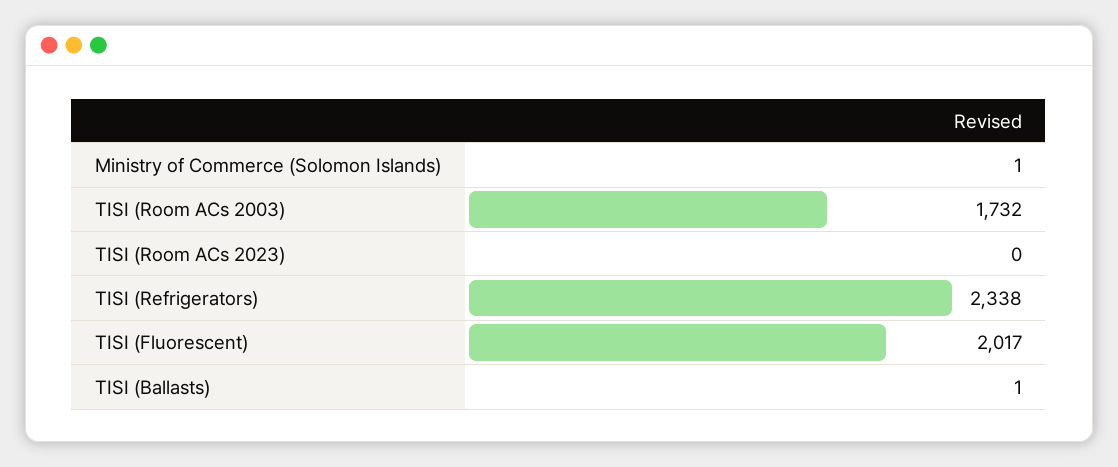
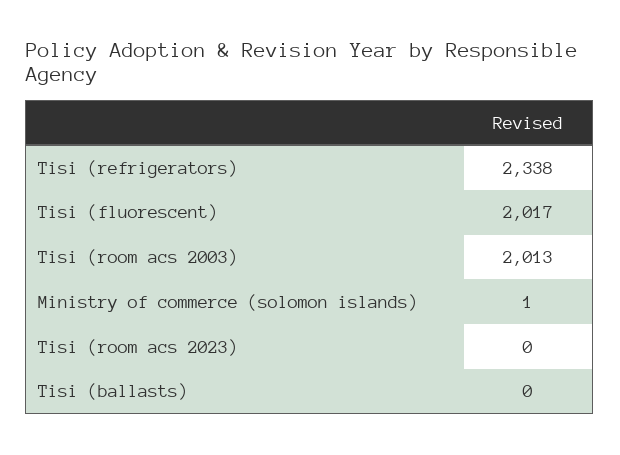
  {
    "Ministry of Commerce (Solomon Islands)": 1,
-   "TISI (Room ACs 2003)": 1732,
+   "TISI (Room ACs 2003)": 2013,
    "TISI (Room ACs 2023)": 0,
    "TISI (Refrigerators)": 2338,
    "TISI (Fluorescent)": 2017,
-   "TISI (Ballasts)": 1
+   "TISI (Ballasts)": 0
  }

